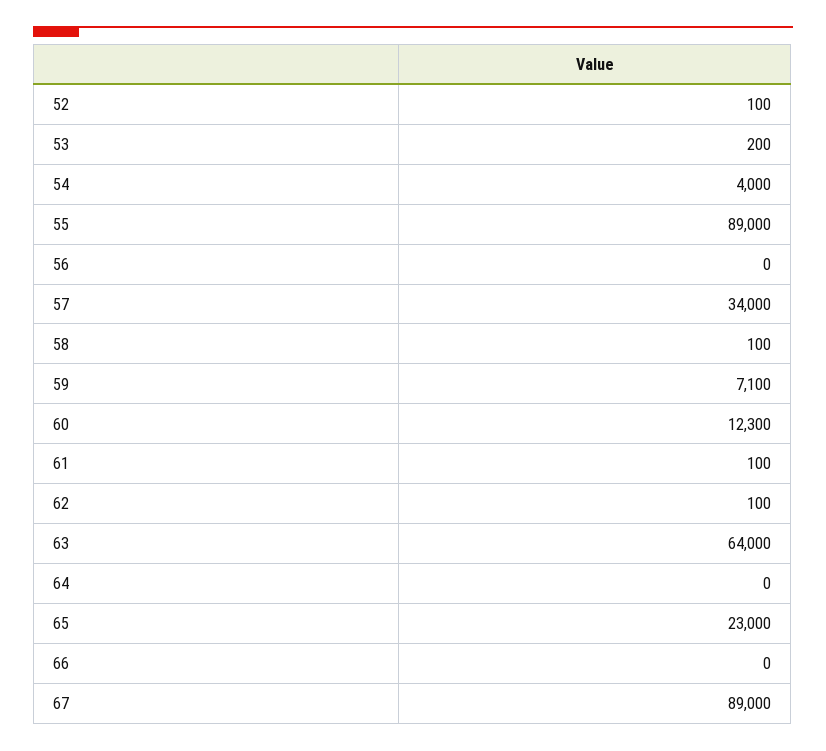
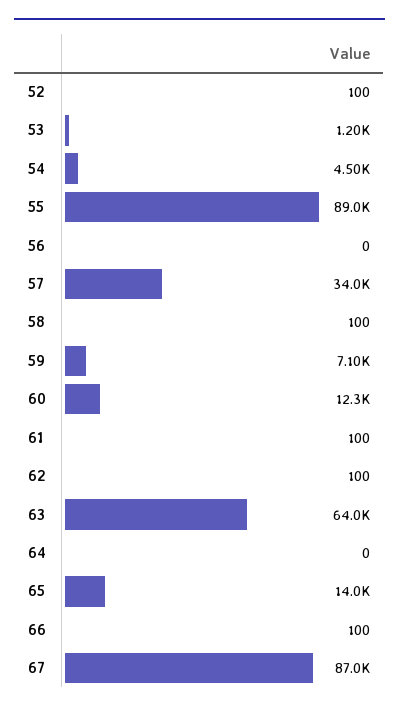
  {
    "52": 100,
-   "53": 200,
+   "53": 1200,
-   "54": 4000,
+   "54": 4500,
    "55": 89000,
    "56": 0,
    "57": 34000,
    "58": 100,
    "59": 7100,
    "60": 12300,
    "61": 100,
    "62": 100,
    "63": 64000,
    "64": 0,
-   "65": 23000,
+   "65": 14000,
-   "66": 0,
+   "66": 100,
-   "67": 89000
+   "67": 87000
  }

